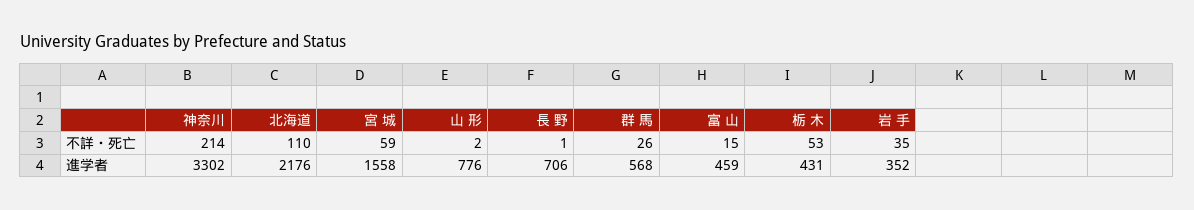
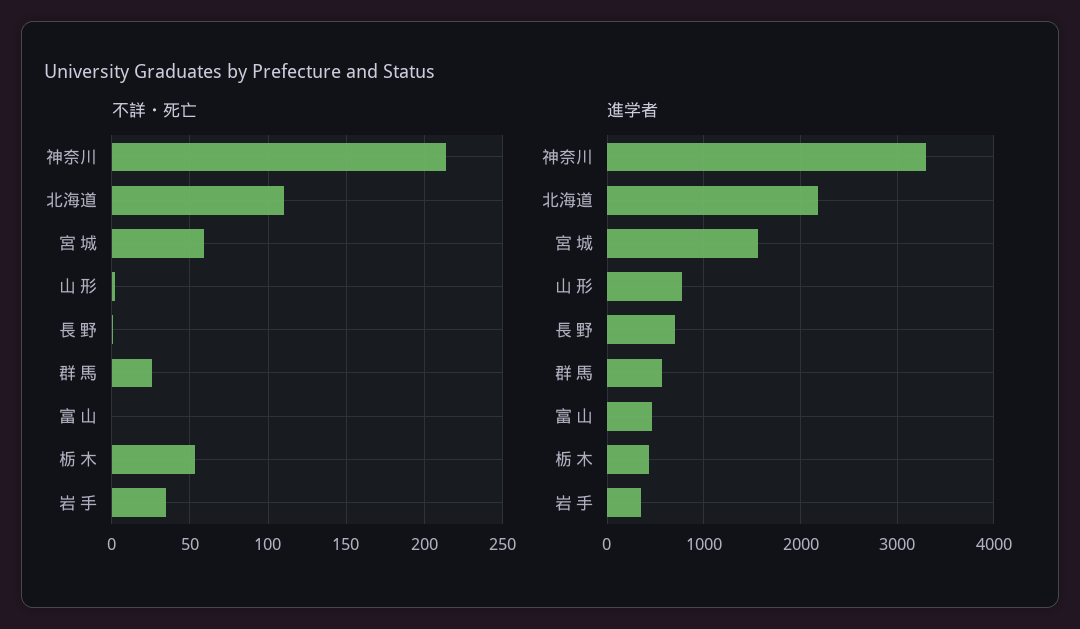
  {
    "不詳・死亡": {
      "神奈川": 214,
      "北海道": 110,
      "宮 城": 59,
      "山 形": 2,
      "長 野": 1,
      "群 馬": 26,
-     "富 山": 15,
+     "富 山": 0,
      "栃 木": 53,
      "岩 手": 35
    },
    "進学者": {
      "神奈川": 3302,
      "北海道": 2176,
      "宮 城": 1558,
      "山 形": 776,
      "長 野": 706,
      "群 馬": 568,
      "富 山": 459,
      "栃 木": 431,
      "岩 手": 352
    }
  }

